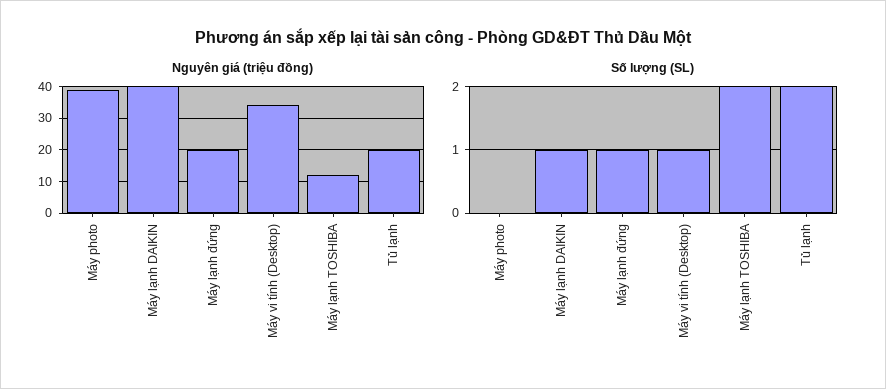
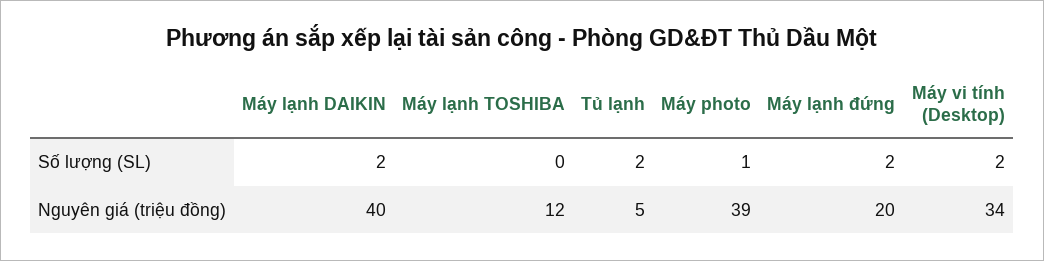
  {
    "Nguyên giá (triệu đồng)": {
      "Máy photo": 39,
      "Máy lạnh DAIKIN": 40,
      "Máy lạnh đứng": 20,
      "Máy vi tính (Desktop)": 34,
      "Máy lạnh TOSHIBA": 12,
-     "Tủ lạnh": 20
+     "Tủ lạnh": 5
    },
    "Số lượng (SL)": {
-     "Máy photo": 0,
+     "Máy photo": 1,
-     "Máy lạnh DAIKIN": 1,
+     "Máy lạnh DAIKIN": 2,
-     "Máy lạnh đứng": 1,
+     "Máy lạnh đứng": 2,
-     "Máy vi tính (Desktop)": 1,
+     "Máy vi tính (Desktop)": 2,
-     "Máy lạnh TOSHIBA": 2,
+     "Máy lạnh TOSHIBA": 0,
      "Tủ lạnh": 2
    }
  }

